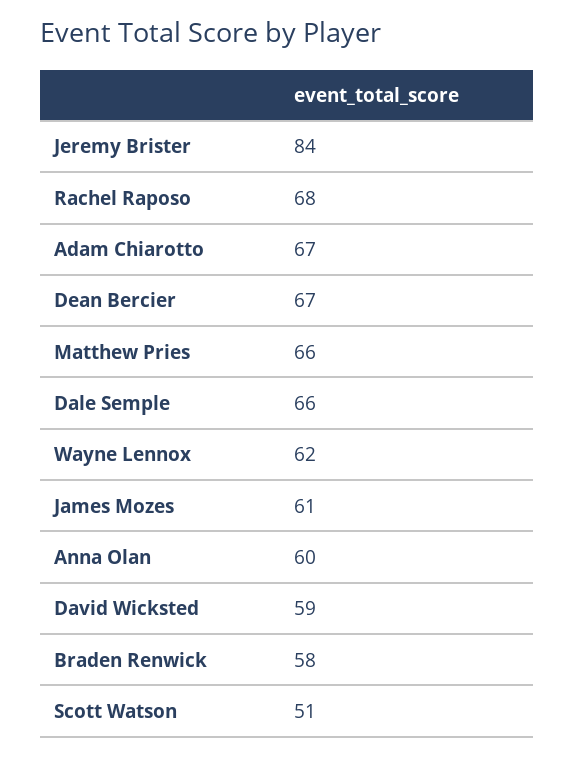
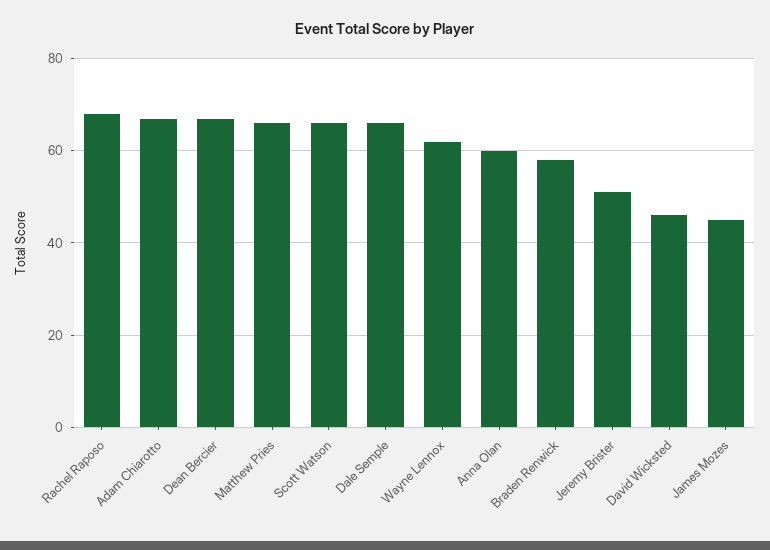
  {
-   "Jeremy Brister": 84,
+   "Jeremy Brister": 50,
    "Rachel Raposo": 68,
    "Adam Chiarotto": 67,
    "Dean Bercier": 67,
    "Matthew Pries": 66,
    "Dale Semple": 66,
    "Wayne Lennox": 62,
-   "James Mozes": 61,
+   "James Mozes": 45,
    "Anna Olan": 60,
-   "David Wicksted": 59,
+   "David Wicksted": 45,
    "Braden Renwick": 58,
-   "Scott Watson": 51
+   "Scott Watson": 65
  }

